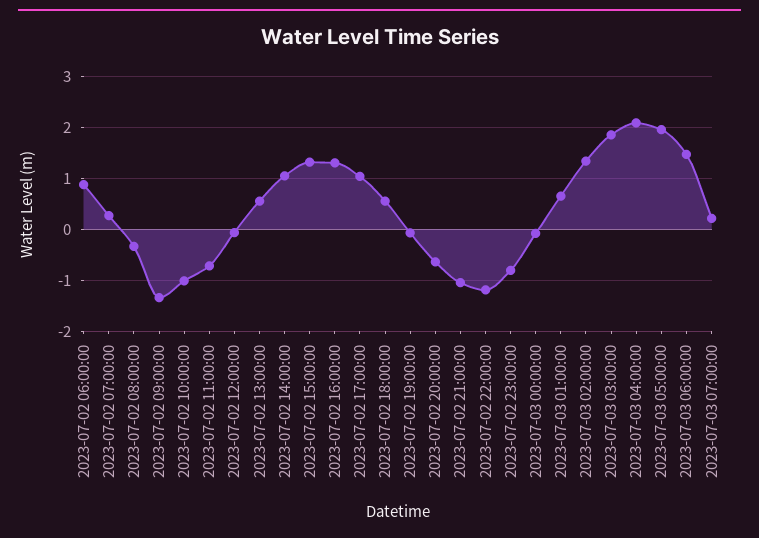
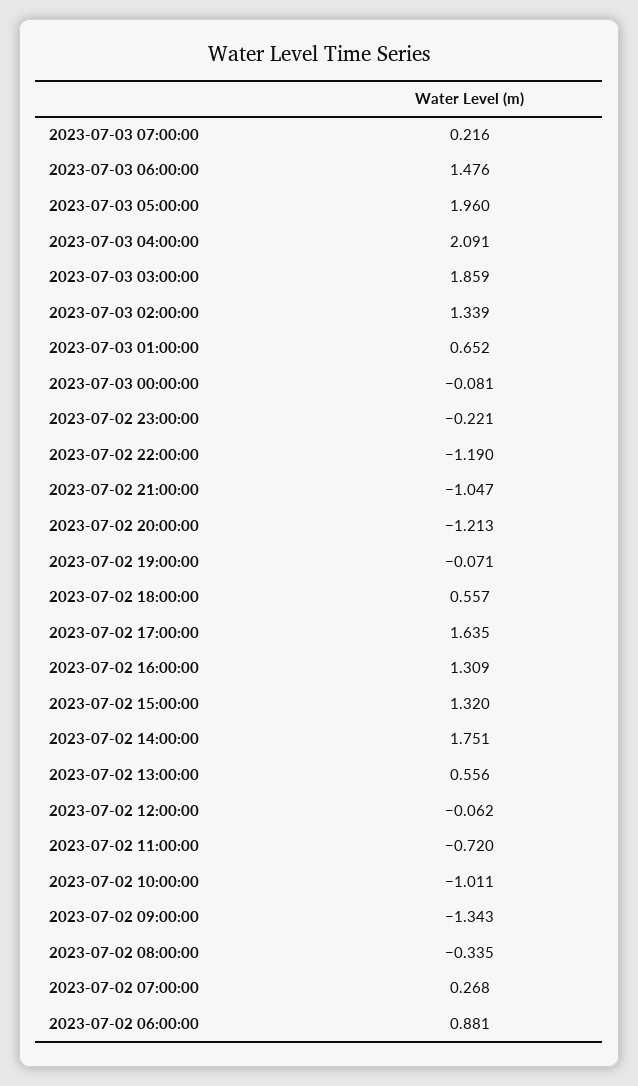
  {
    "2023-07-02 06:00:00": 0.881,
    "2023-07-02 07:00:00": 0.268,
    "2023-07-02 08:00:00": -0.335,
    "2023-07-02 09:00:00": -1.343,
    "2023-07-02 10:00:00": -1.011,
    "2023-07-02 11:00:00": -0.72,
    "2023-07-02 12:00:00": -0.062,
    "2023-07-02 13:00:00": 0.556,
-   "2023-07-02 14:00:00": 1,
+   "2023-07-02 14:00:00": 1.751,
    "2023-07-02 15:00:00": 1.32,
    "2023-07-02 16:00:00": 1.309,
-   "2023-07-02 17:00:00": 1,
+   "2023-07-02 17:00:00": 1.635,
    "2023-07-02 18:00:00": 0.557,
    "2023-07-02 19:00:00": -0.071,
-   "2023-07-02 20:00:00": -0.6,
+   "2023-07-02 20:00:00": -1.213,
    "2023-07-02 21:00:00": -1.047,
    "2023-07-02 22:00:00": -1.19,
-   "2023-07-02 23:00:00": -0.8,
+   "2023-07-02 23:00:00": -0.221,
    "2023-07-03 00:00:00": -0.081,
    "2023-07-03 01:00:00": 0.652,
    "2023-07-03 02:00:00": 1.339,
    "2023-07-03 03:00:00": 1.859,
    "2023-07-03 04:00:00": 2.091,
    "2023-07-03 05:00:00": 1.96,
    "2023-07-03 06:00:00": 1.476,
    "2023-07-03 07:00:00": 0.216
  }

